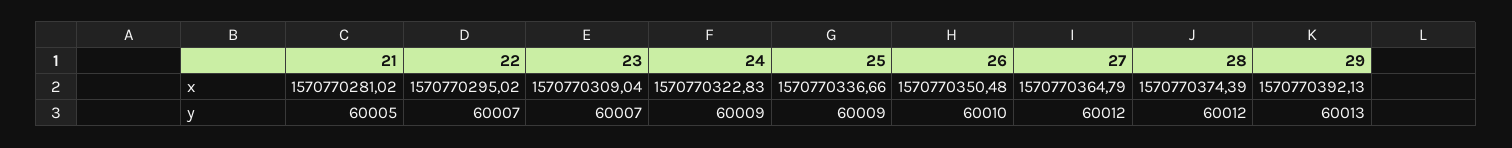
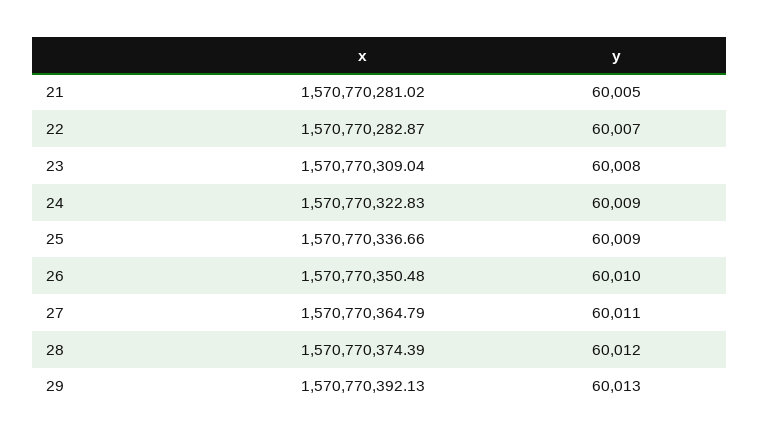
  {
    "21": {
      "x": 1570770281.02,
      "y": 60005
    },
    "22": {
-     "x": 1570770295.02,
+     "x": 1570770282.87,
      "y": 60007
    },
    "23": {
      "x": 1570770309.04,
-     "y": 60007
+     "y": 60008
    },
    "24": {
      "x": 1570770322.83,
      "y": 60009
    },
    "25": {
      "x": 1570770336.66,
      "y": 60009
    },
    "26": {
      "x": 1570770350.48,
      "y": 60010
    },
    "27": {
      "x": 1570770364.79,
-     "y": 60012
+     "y": 60011
    },
    "28": {
      "x": 1570770374.39,
      "y": 60012
    },
    "29": {
      "x": 1570770392.13,
      "y": 60013
    }
  }

